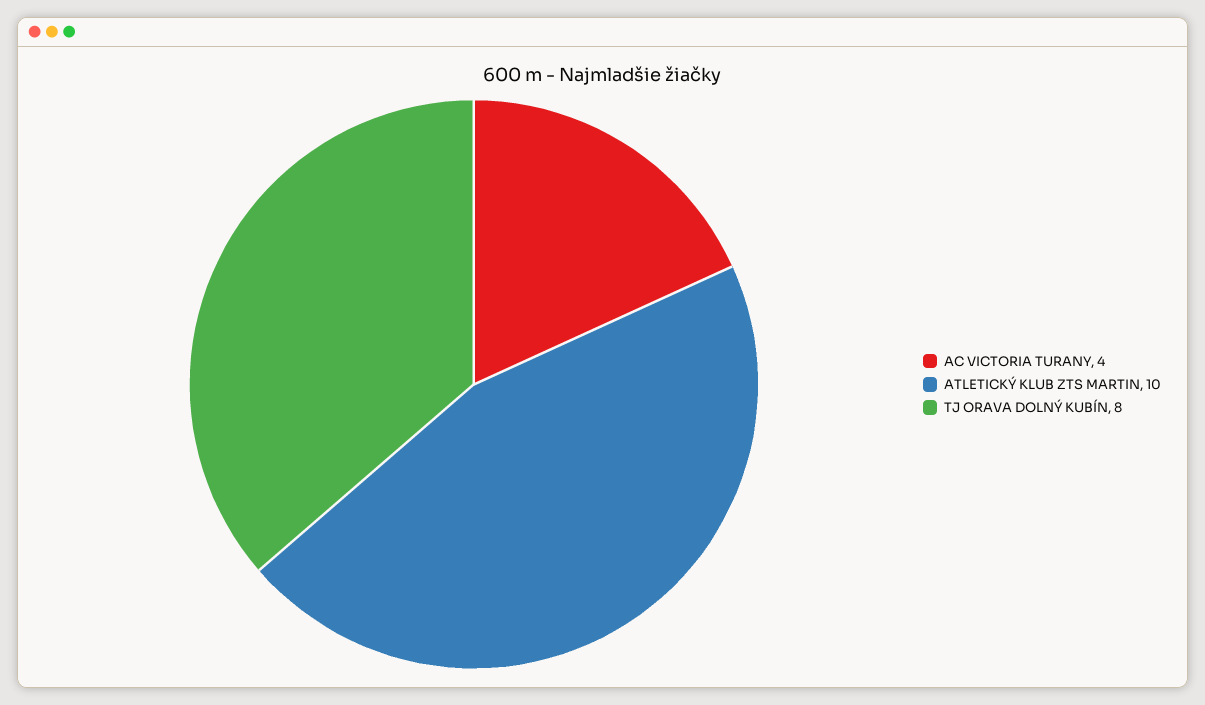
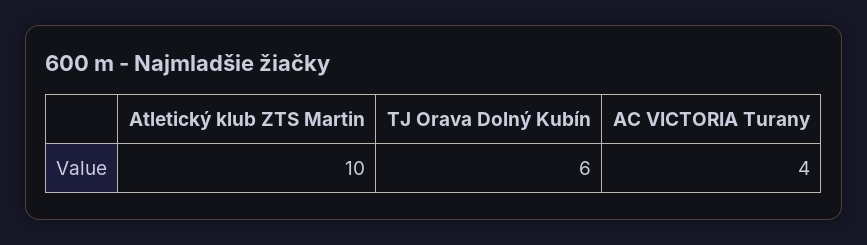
  {
    "AC VICTORIA TURANY": 4,
    "ATLETICKÝ KLUB ZTS MARTIN": 10,
-   "TJ ORAVA DOLNÝ KUBÍN": 8
+   "TJ ORAVA DOLNÝ KUBÍN": 6
  }

